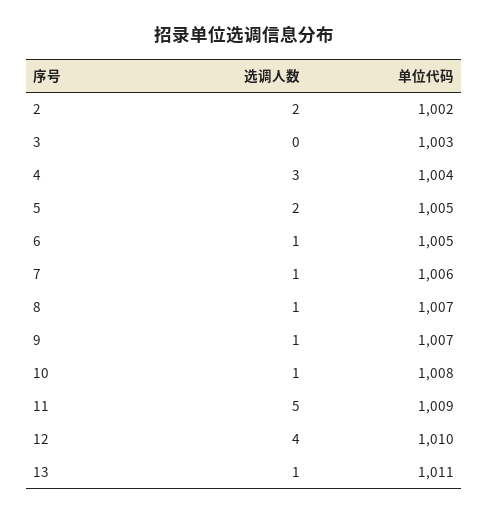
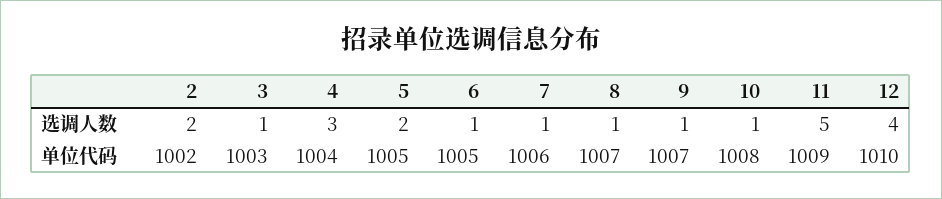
  {
    "选调人数": {
      "2": 2,
-     "3": 0,
+     "3": 1,
      "4": 3,
      "5": 2,
      "6": 1,
      "7": 1,
      "8": 1,
      "9": 1,
      "10": 1,
      "11": 5,
-     "12": 4,
+     "12": 4
-     "13": 1
    },
    "单位代码": {
      "2": 1002,
      "3": 1003,
      "4": 1004,
      "5": 1005,
      "6": 1005,
      "7": 1006,
      "8": 1007,
      "9": 1007,
      "10": 1008,
      "11": 1009,
-     "12": 1010,
+     "12": 1010
-     "13": 1011
    }
  }

